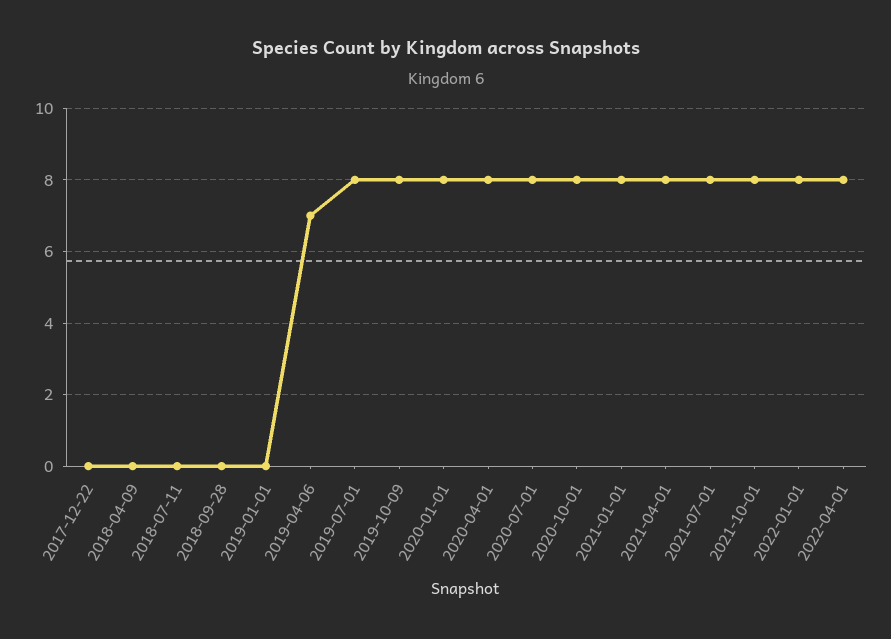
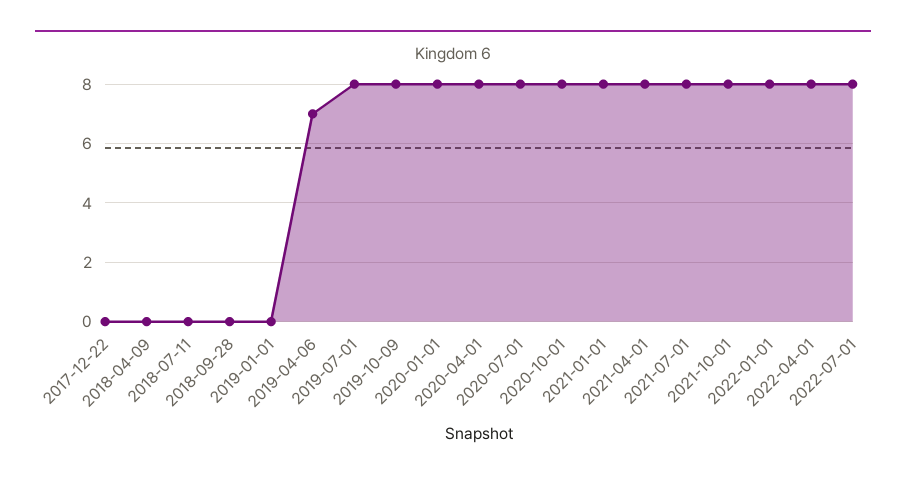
  {
    "2017-12-22": 0,
    "2018-04-09": 0,
    "2018-07-11": 0,
    "2018-09-28": 0,
    "2019-01-01": 0,
    "2019-04-06": 7,
    "2019-07-01": 8,
    "2019-10-09": 8,
    "2020-01-01": 8,
    "2020-04-01": 8,
    "2020-07-01": 8,
    "2020-10-01": 8,
    "2021-01-01": 8,
    "2021-04-01": 8,
    "2021-07-01": 8,
    "2021-10-01": 8,
    "2022-01-01": 8,
-   "2022-04-01": 8
+   "2022-04-01": 8,
+   "2022-07-01": 8
  }

